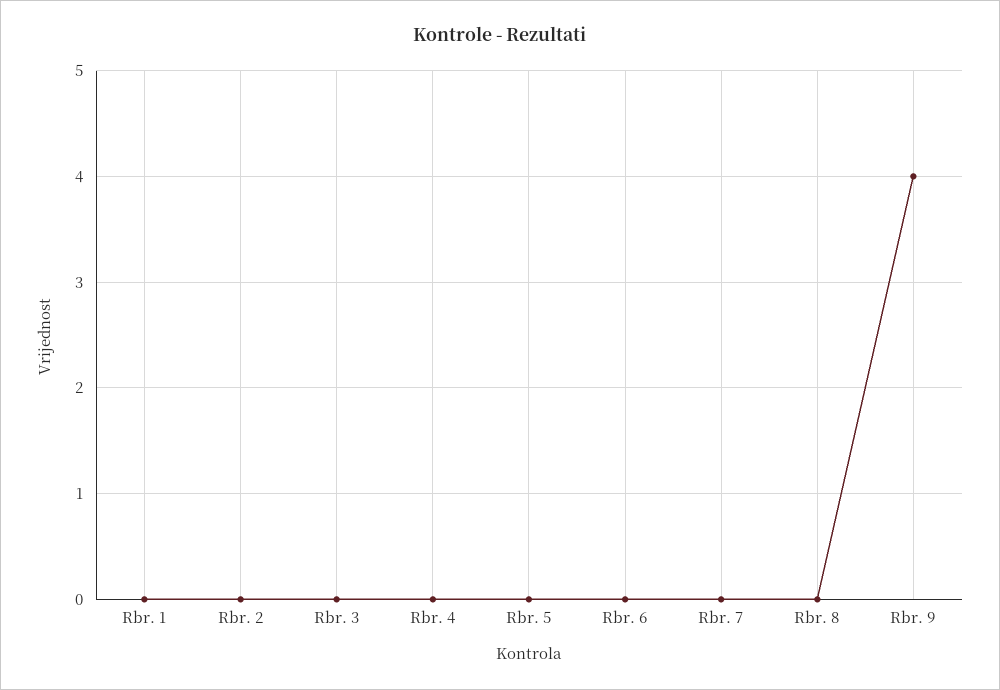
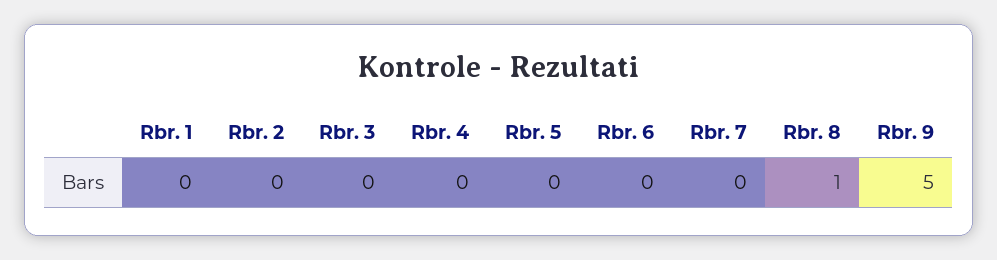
  {
    "Rbr. 1": 0,
    "Rbr. 2": 0,
    "Rbr. 3": 0,
    "Rbr. 4": 0,
    "Rbr. 5": 0,
    "Rbr. 6": 0,
    "Rbr. 7": 0,
-   "Rbr. 8": 0,
+   "Rbr. 8": 1,
-   "Rbr. 9": 4
+   "Rbr. 9": 5
  }

